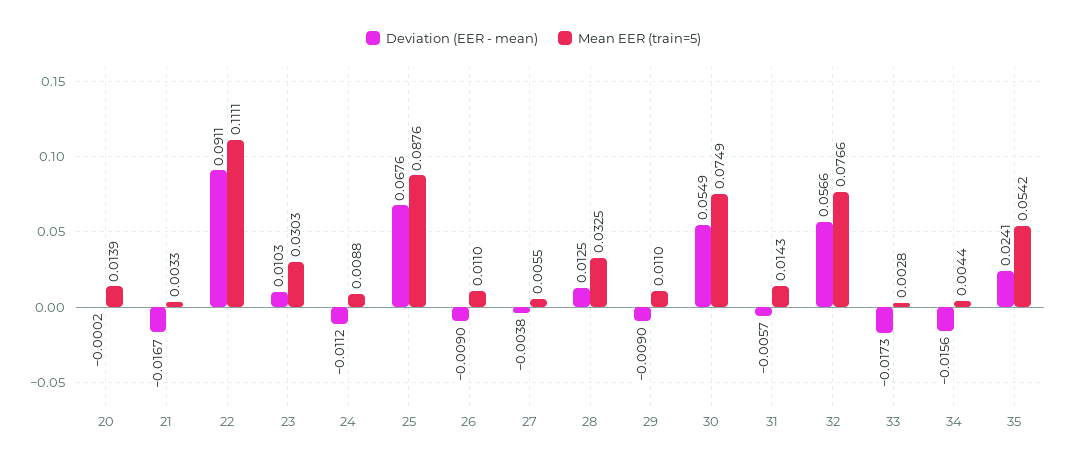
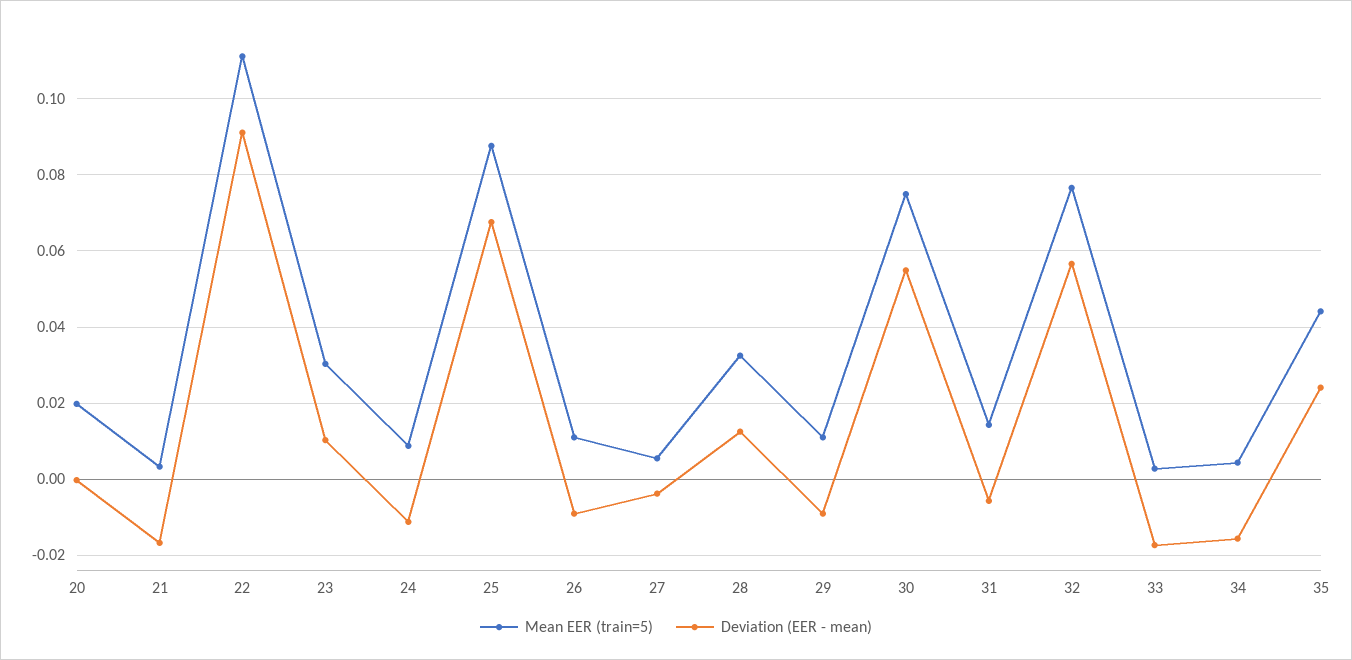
  {
    "Deviation (EER - mean)": {
      "20": -0.0002,
      "21": -0.0167,
      "22": 0.0911,
      "23": 0.0103,
      "24": -0.0112,
      "25": 0.0676,
      "26": -0.009,
      "27": -0.0038,
      "28": 0.0125,
      "29": -0.009,
      "30": 0.0549,
      "31": -0.0057,
      "32": 0.0566,
      "33": -0.0173,
      "34": -0.0156,
      "35": 0.0241
    },
    "Mean EER (train=5)": {
-     "20": 0.0139,
+     "20": 0.02,
      "21": 0.0033,
      "22": 0.1111,
      "23": 0.0303,
      "24": 0.0088,
      "25": 0.0876,
      "26": 0.011,
      "27": 0.0055,
      "28": 0.0325,
      "29": 0.011,
      "30": 0.0749,
      "31": 0.0143,
      "32": 0.0766,
      "33": 0.0028,
      "34": 0.0044,
-     "35": 0.0542
+     "35": 0.044
    }
  }

